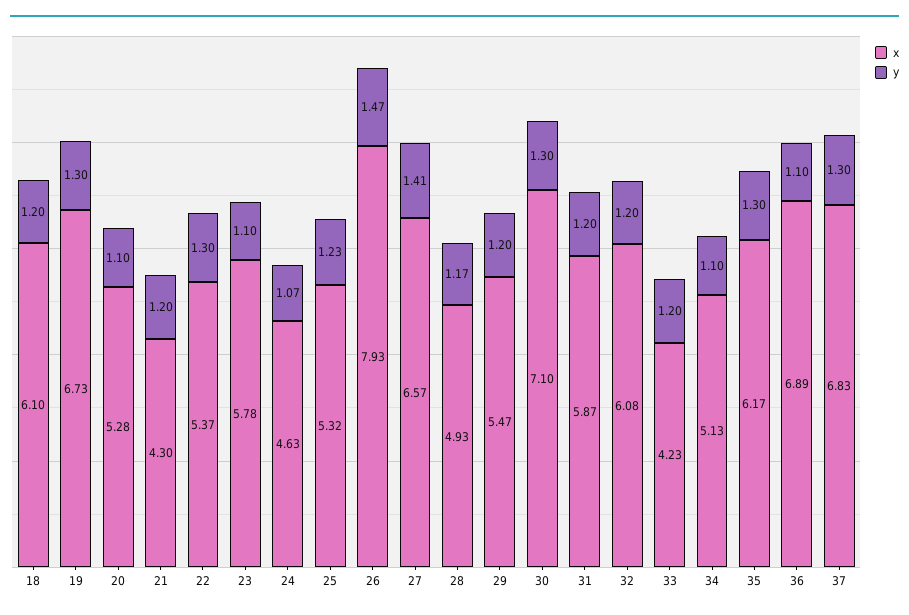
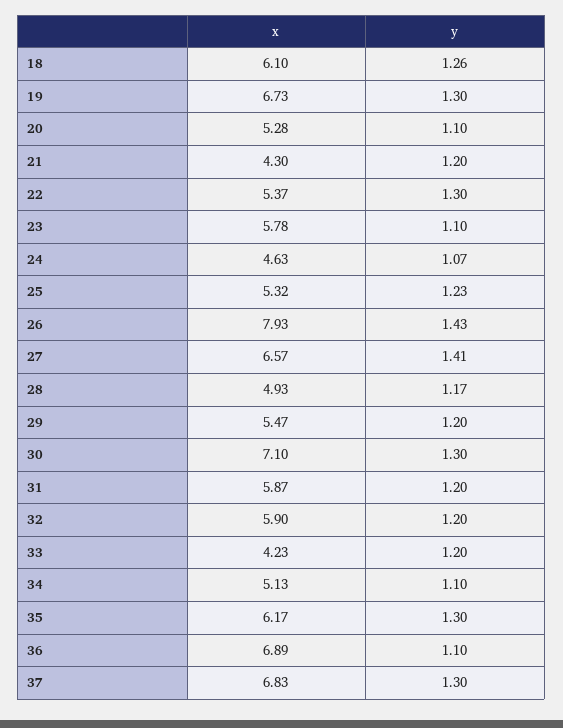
  {
    "x": {
      "18": 6.1,
      "19": 6.73,
      "20": 5.28,
      "21": 4.3,
      "22": 5.37,
      "23": 5.78,
      "24": 4.63,
      "25": 5.32,
      "26": 7.93,
      "27": 6.57,
      "28": 4.93,
      "29": 5.47,
      "30": 7.1,
      "31": 5.87,
-     "32": 6.08,
+     "32": 5.9,
      "33": 4.23,
      "34": 5.13,
      "35": 6.17,
      "36": 6.89,
      "37": 6.83
    },
    "y": {
-     "18": 1.2,
+     "18": 1.26,
      "19": 1.3,
      "20": 1.1,
      "21": 1.2,
      "22": 1.3,
      "23": 1.1,
      "24": 1.07,
      "25": 1.23,
-     "26": 1.47,
+     "26": 1.43,
      "27": 1.41,
      "28": 1.17,
      "29": 1.2,
      "30": 1.3,
      "31": 1.2,
      "32": 1.2,
      "33": 1.2,
      "34": 1.1,
      "35": 1.3,
      "36": 1.1,
      "37": 1.3
    }
  }

